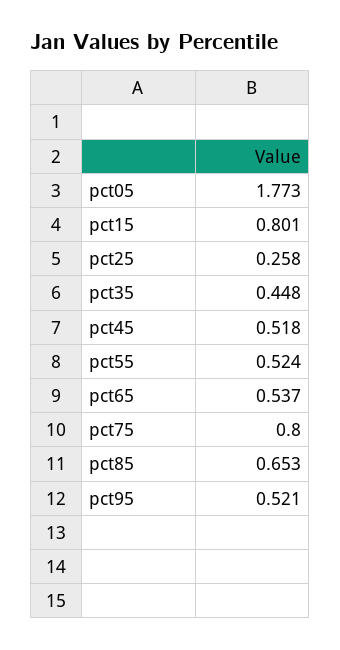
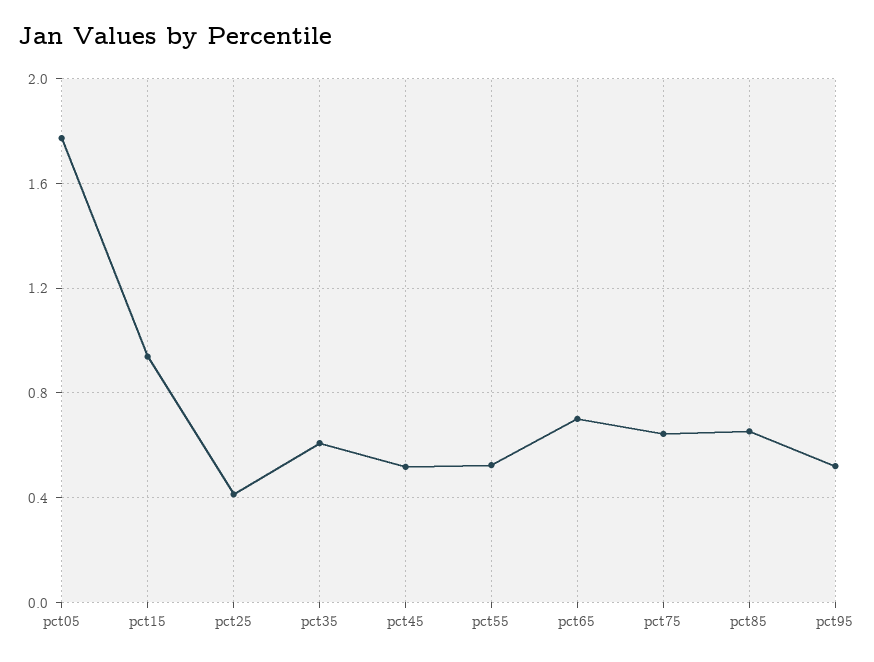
  {
    "pct05": 1.773,
-   "pct15": 0.801,
+   "pct15": 0.95,
-   "pct25": 0.258,
+   "pct25": 0.4,
-   "pct35": 0.448,
+   "pct35": 0.6,
    "pct45": 0.518,
    "pct55": 0.524,
-   "pct65": 0.537,
+   "pct65": 0.7,
-   "pct75": 0.8,
+   "pct75": 0.65,
    "pct85": 0.653,
    "pct95": 0.521
  }

